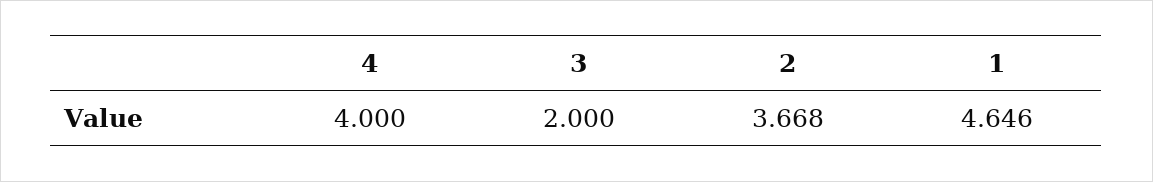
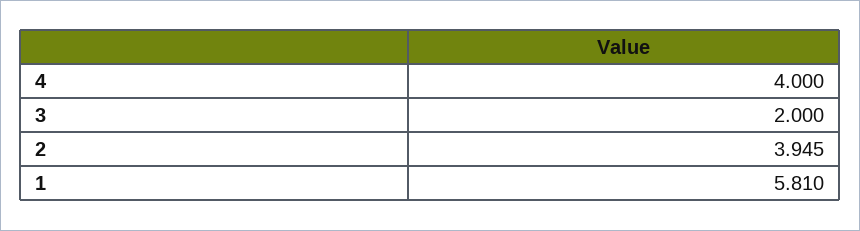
  {
    "4": 4,
    "3": 2,
-   "2": 3.668,
+   "2": 3.945,
-   "1": 4.646
+   "1": 5.81
  }

